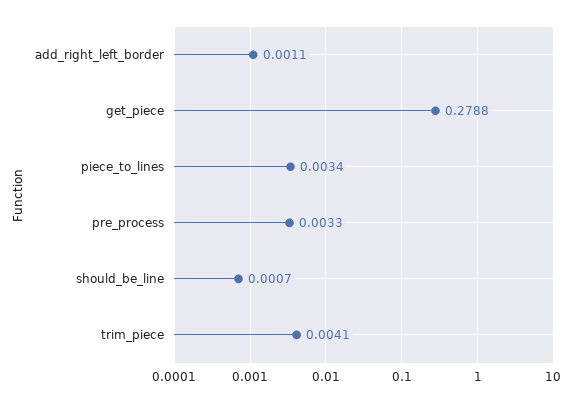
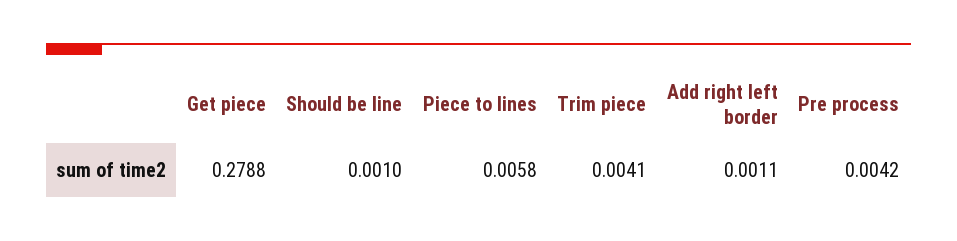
  {
    "add_right_left_border": 0.0011,
    "get_piece": 0.2788,
-   "piece_to_lines": 0.0034,
+   "piece_to_lines": 0.0058,
-   "pre_process": 0.0033,
+   "pre_process": 0.0042,
-   "should_be_line": 0.0007,
+   "should_be_line": 0.001,
    "trim_piece": 0.0041
  }

